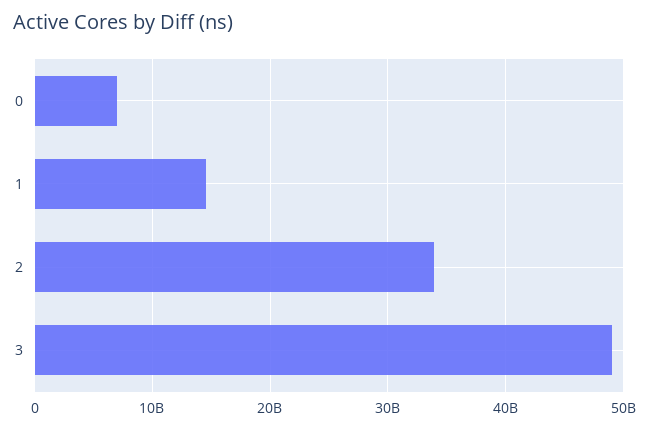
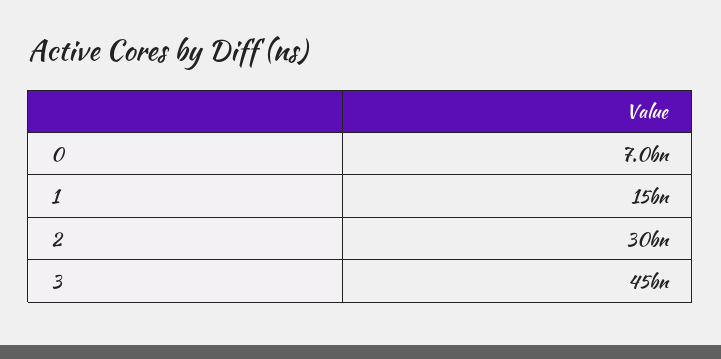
  {
    "0": 7000000000,
    "1": 15000000000,
-   "2": 34000000000,
+   "2": 30000000000,
-   "3": 49000000000
+   "3": 45000000000
  }

